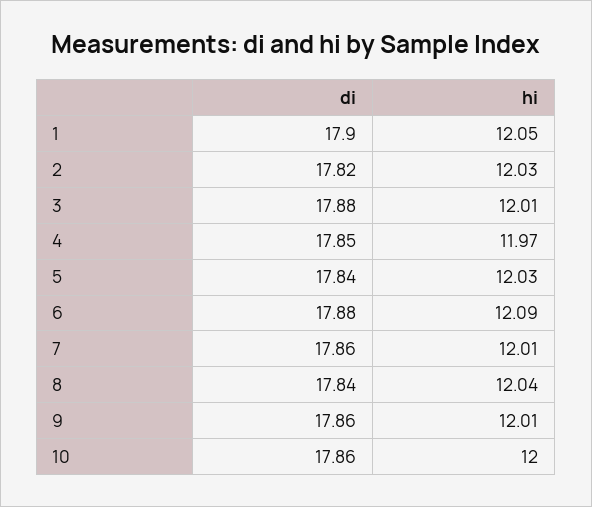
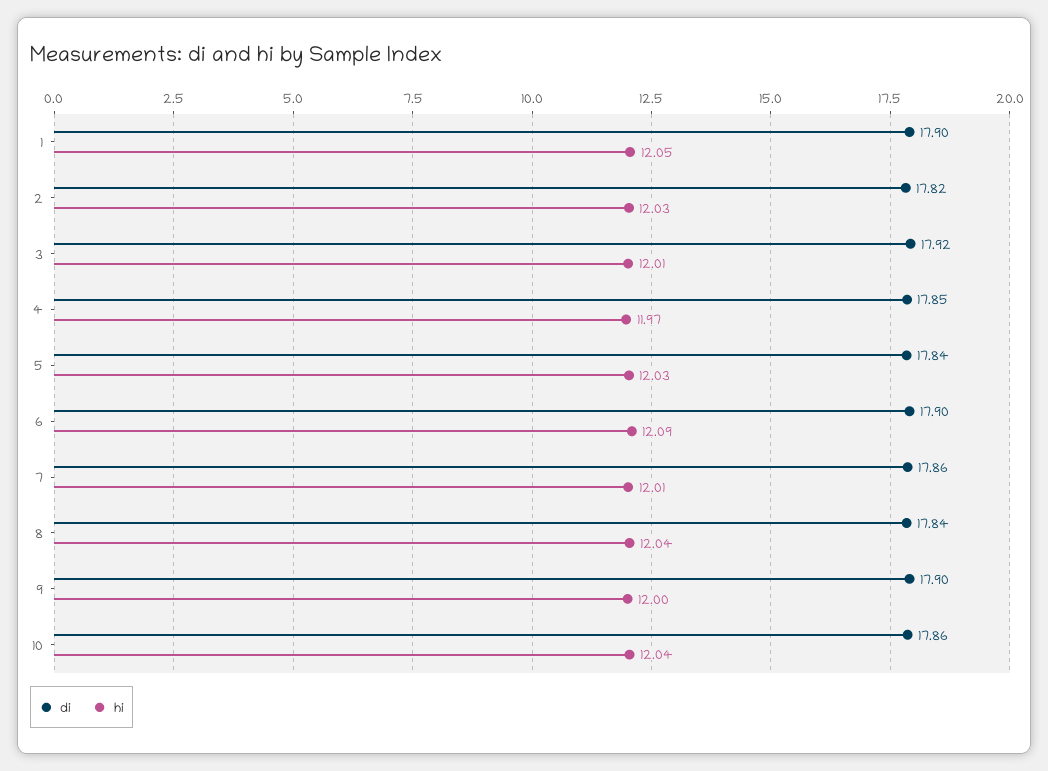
  {
    "di": {
      "1": 17.9,
      "2": 17.82,
-     "3": 17.88,
+     "3": 17.92,
      "4": 17.85,
      "5": 17.84,
-     "6": 17.88,
+     "6": 17.9,
      "7": 17.86,
      "8": 17.84,
-     "9": 17.86,
+     "9": 17.9,
      "10": 17.86
    },
    "hi": {
      "1": 12.05,
      "2": 12.03,
      "3": 12.01,
      "4": 11.97,
      "5": 12.03,
      "6": 12.09,
      "7": 12.01,
      "8": 12.04,
-     "9": 12.01,
+     "9": 12,
-     "10": 12
+     "10": 12.04
    }
  }

